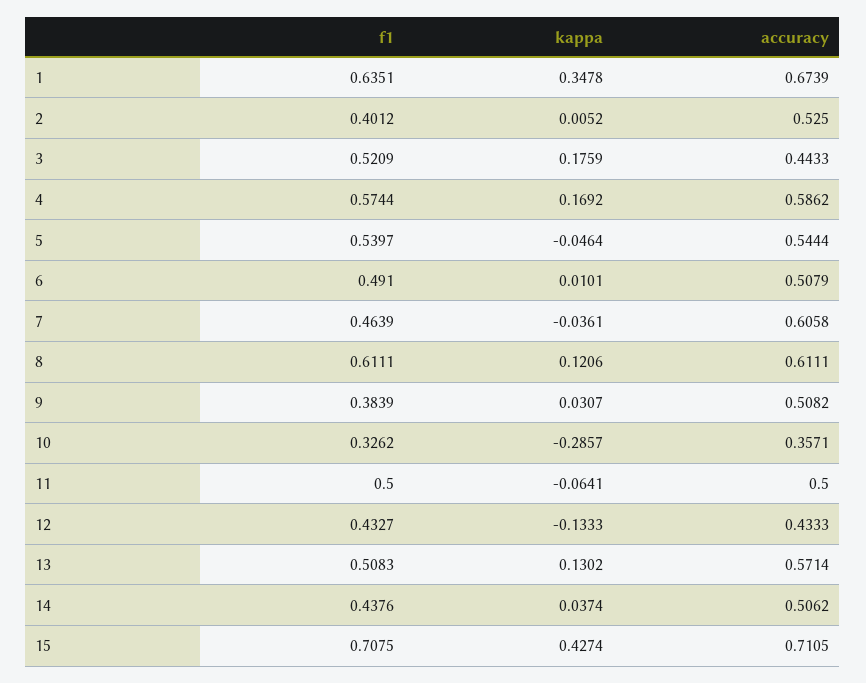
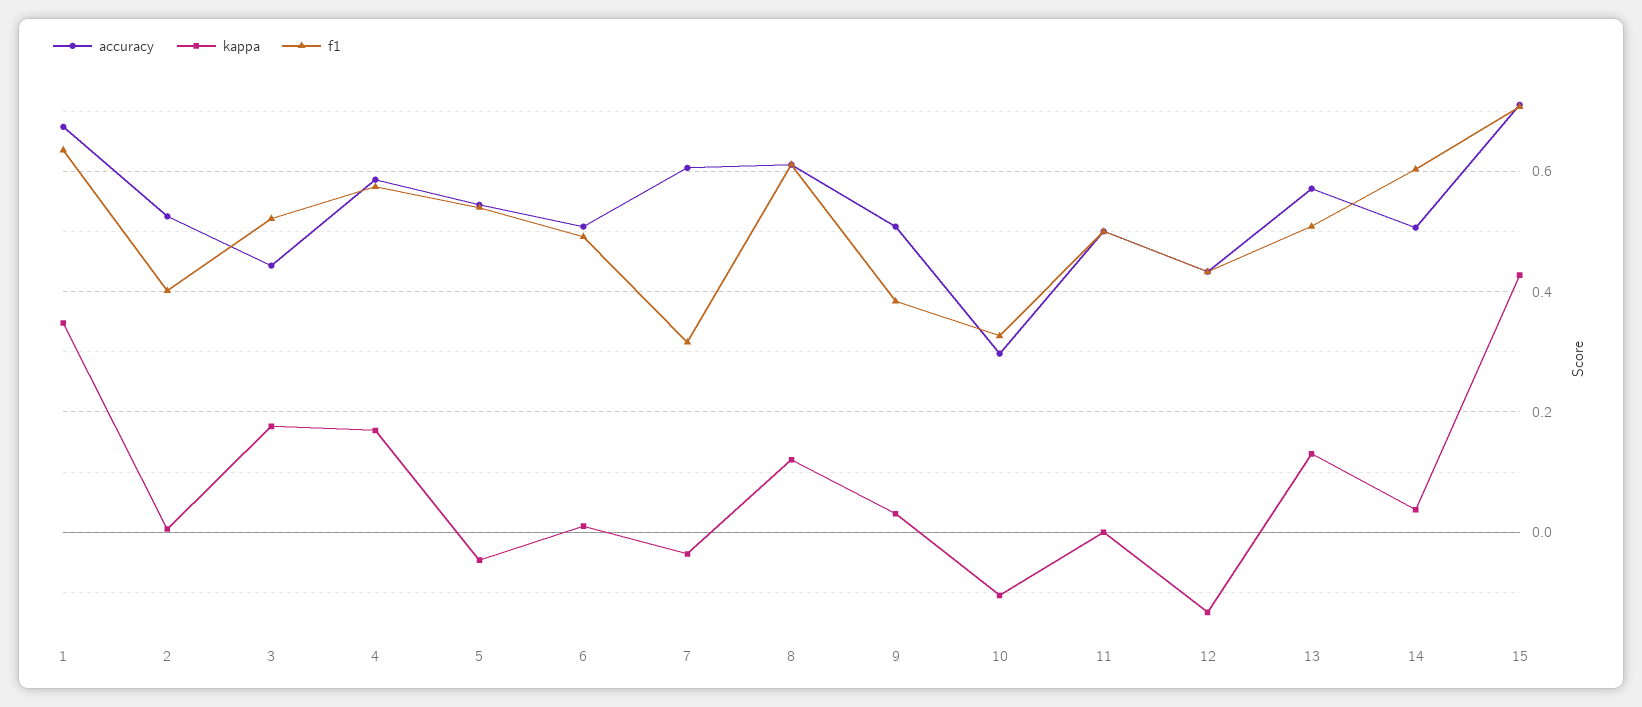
  {
    "f1": {
      "1": 0.6351,
      "2": 0.4012,
      "3": 0.5209,
      "4": 0.5744,
      "5": 0.5397,
      "6": 0.491,
-     "7": 0.4639,
+     "7": 0.32,
      "8": 0.6111,
      "9": 0.3839,
      "10": 0.3262,
      "11": 0.5,
      "12": 0.4327,
      "13": 0.5083,
-     "14": 0.4376,
+     "14": 0.6,
      "15": 0.7075
    },
    "kappa": {
      "1": 0.3478,
      "2": 0.0052,
      "3": 0.1759,
      "4": 0.1692,
      "5": -0.0464,
      "6": 0.0101,
      "7": -0.0361,
      "8": 0.1206,
      "9": 0.0307,
-     "10": -0.2857,
+     "10": -0.1,
-     "11": -0.0641,
+     "11": 0,
      "12": -0.1333,
      "13": 0.1302,
      "14": 0.0374,
      "15": 0.4274
    },
    "accuracy": {
      "1": 0.6739,
      "2": 0.525,
      "3": 0.4433,
      "4": 0.5862,
      "5": 0.5444,
      "6": 0.5079,
      "7": 0.6058,
      "8": 0.6111,
      "9": 0.5082,
-     "10": 0.3571,
+     "10": 0.3,
      "11": 0.5,
      "12": 0.4333,
      "13": 0.5714,
      "14": 0.5062,
      "15": 0.7105
    }
  }

